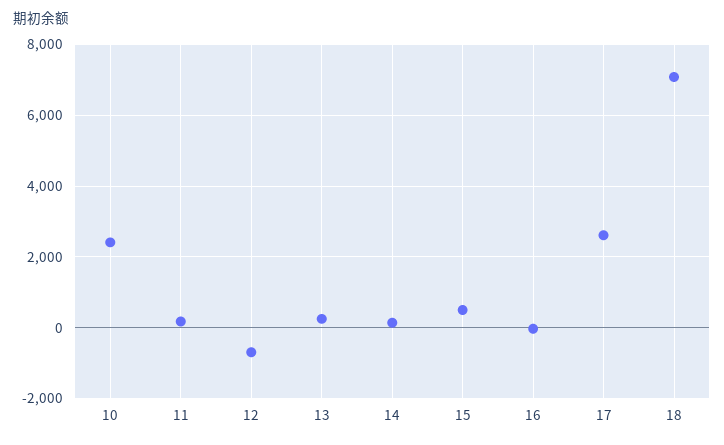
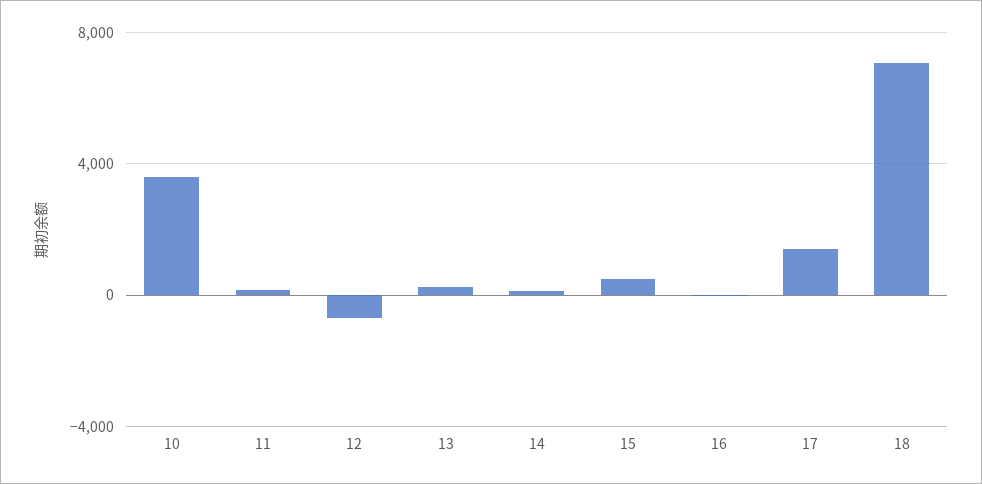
  {
-   "10": 2400,
+   "10": 3500,
    "11": 200,
    "12": -600,
    "13": 200,
    "14": 200,
    "15": 600,
    "16": 0,
-   "17": 2600,
+   "17": 1500,
    "18": 7000
  }

